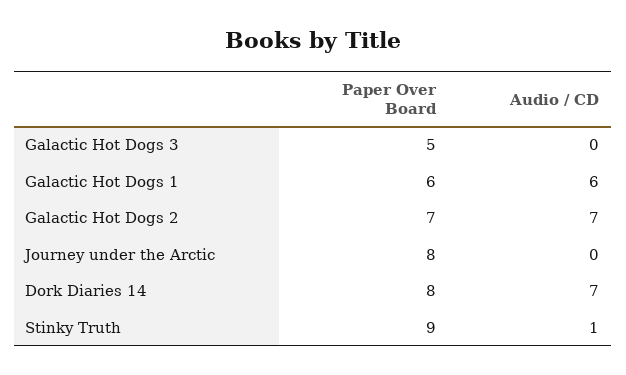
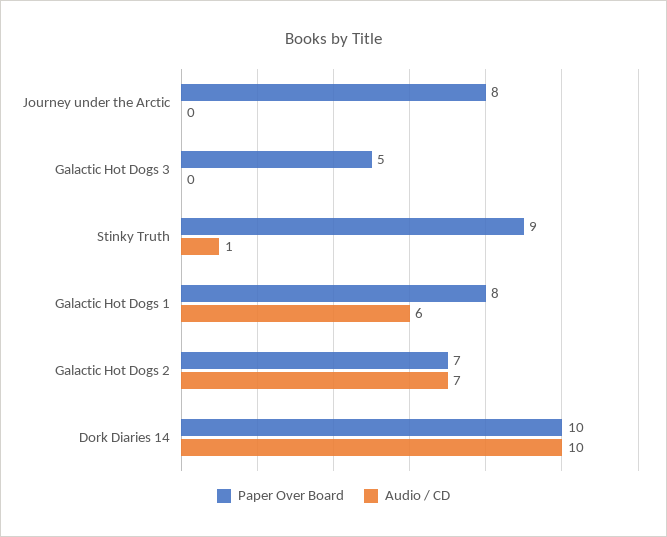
  {
    "Paper Over Board": {
      "Galactic Hot Dogs 3": 5,
-     "Galactic Hot Dogs 1": 6,
+     "Galactic Hot Dogs 1": 8,
      "Galactic Hot Dogs 2": 7,
      "Journey under the Arctic": 8,
-     "Dork Diaries 14": 8,
+     "Dork Diaries 14": 10,
      "Stinky Truth": 9
    },
    "Audio / CD": {
      "Galactic Hot Dogs 3": 0,
      "Galactic Hot Dogs 1": 6,
      "Galactic Hot Dogs 2": 7,
      "Journey under the Arctic": 0,
-     "Dork Diaries 14": 7,
+     "Dork Diaries 14": 10,
      "Stinky Truth": 1
    }
  }

